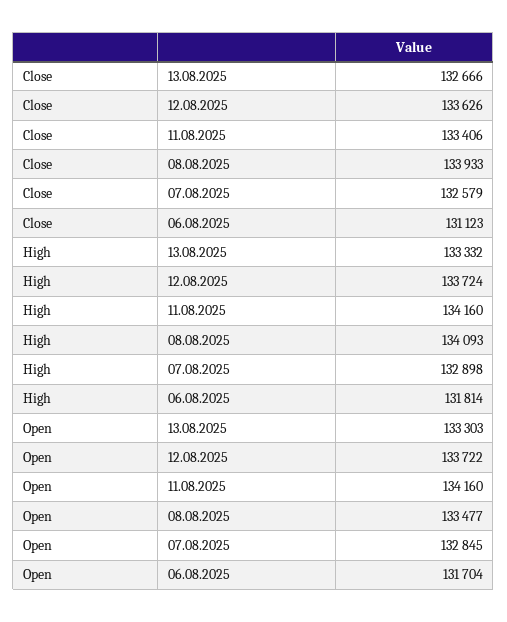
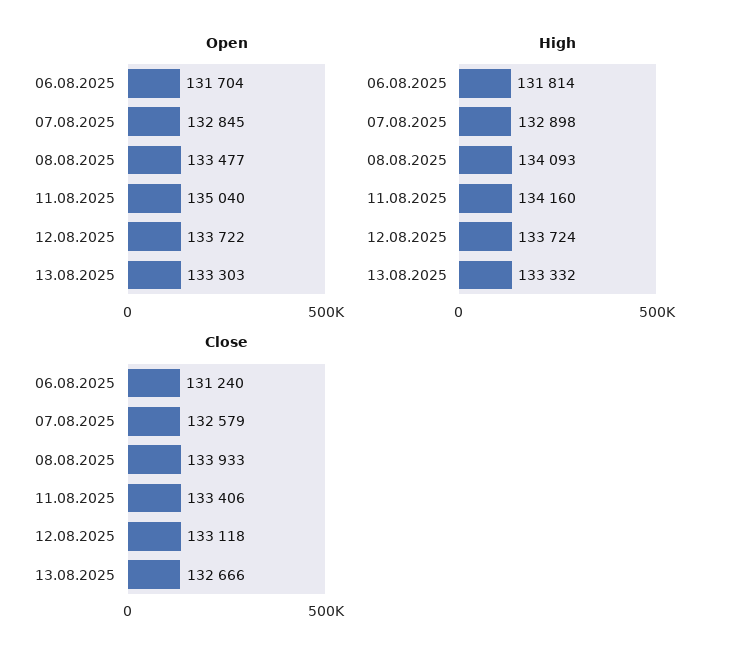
  {
    "Close": {
      "13.08.2025": 132666,
-     "12.08.2025": 133626,
+     "12.08.2025": 133118,
      "11.08.2025": 133406,
      "08.08.2025": 133933,
      "07.08.2025": 132579,
-     "06.08.2025": 131123
+     "06.08.2025": 131240
    },
    "High": {
      "13.08.2025": 133332,
      "12.08.2025": 133724,
      "11.08.2025": 134160,
      "08.08.2025": 134093,
      "07.08.2025": 132898,
      "06.08.2025": 131814
    },
    "Open": {
      "13.08.2025": 133303,
      "12.08.2025": 133722,
-     "11.08.2025": 134160,
+     "11.08.2025": 135040,
      "08.08.2025": 133477,
      "07.08.2025": 132845,
      "06.08.2025": 131704
    }
  }

